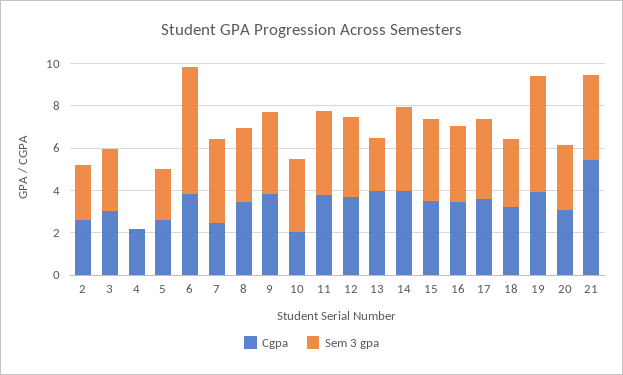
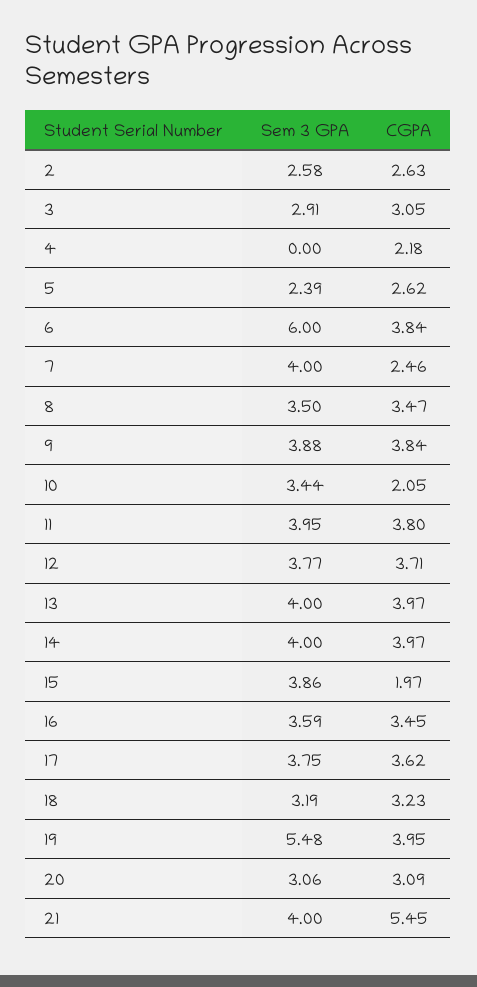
  {
    "Cgpa": {
      "2": 2.63,
      "3": 3.05,
      "4": 2.18,
      "5": 2.62,
      "6": 3.84,
      "7": 2.46,
      "8": 3.47,
      "9": 3.84,
      "10": 2.05,
      "11": 3.8,
      "12": 3.71,
      "13": 3.97,
      "14": 3.97,
-     "15": 3.5,
+     "15": 1.97,
      "16": 3.45,
      "17": 3.62,
      "18": 3.23,
      "19": 3.95,
      "20": 3.09,
      "21": 5.45
    },
    "Sem 3 gpa": {
      "2": 2.58,
      "3": 2.91,
      "4": 0,
      "5": 2.39,
      "6": 6,
      "7": 4,
      "8": 3.5,
      "9": 3.88,
      "10": 3.44,
      "11": 3.95,
      "12": 3.77,
-     "13": 2.5,
+     "13": 4,
      "14": 4,
      "15": 3.86,
      "16": 3.59,
      "17": 3.75,
      "18": 3.19,
      "19": 5.48,
      "20": 3.06,
      "21": 4
    }
  }

